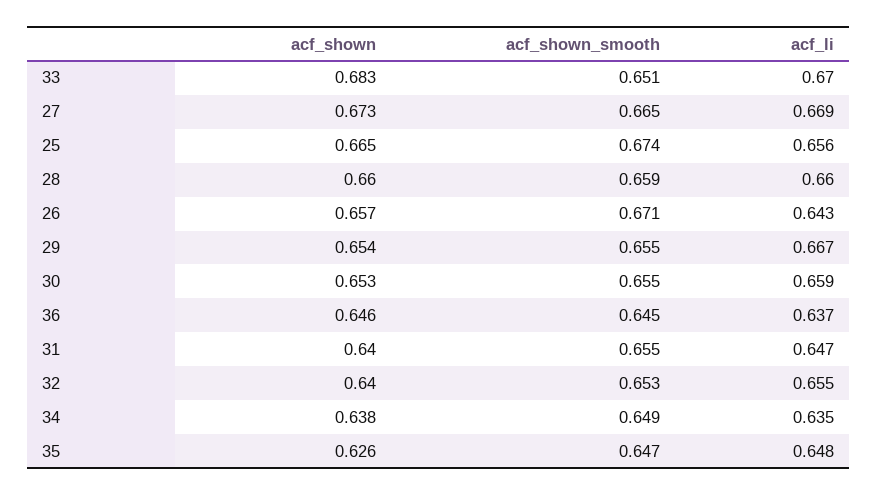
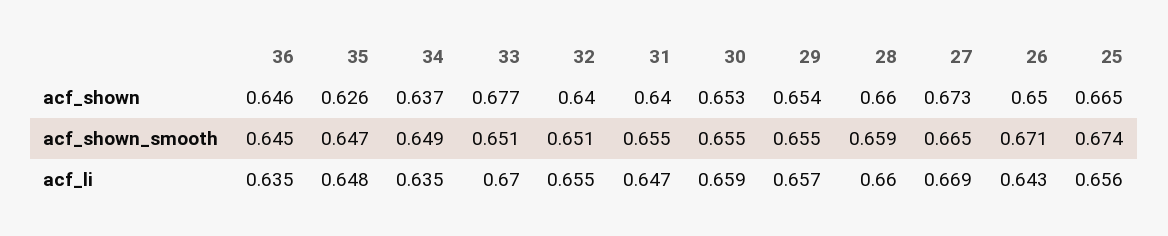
  {
    "acf_shown": {
-     "33": 0.683,
+     "33": 0.677,
      "27": 0.673,
      "25": 0.665,
      "28": 0.66,
-     "26": 0.657,
+     "26": 0.65,
      "29": 0.654,
      "30": 0.653,
      "36": 0.646,
      "31": 0.64,
      "32": 0.64,
-     "34": 0.638,
+     "34": 0.637,
      "35": 0.626
    },
    "acf_shown_smooth": {
      "33": 0.651,
      "27": 0.665,
      "25": 0.674,
      "28": 0.659,
      "26": 0.671,
      "29": 0.655,
      "30": 0.655,
      "36": 0.645,
      "31": 0.655,
-     "32": 0.653,
+     "32": 0.651,
      "34": 0.649,
      "35": 0.647
    },
    "acf_li": {
      "33": 0.67,
      "27": 0.669,
      "25": 0.656,
      "28": 0.66,
      "26": 0.643,
-     "29": 0.667,
+     "29": 0.657,
      "30": 0.659,
-     "36": 0.637,
+     "36": 0.635,
      "31": 0.647,
      "32": 0.655,
      "34": 0.635,
      "35": 0.648
    }
  }

